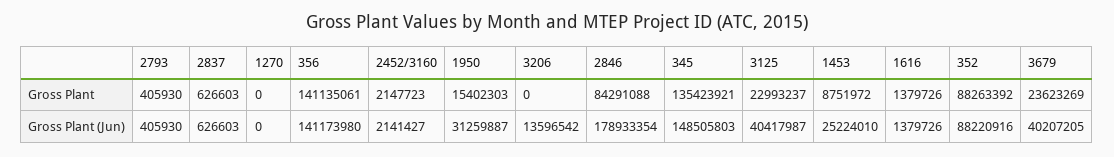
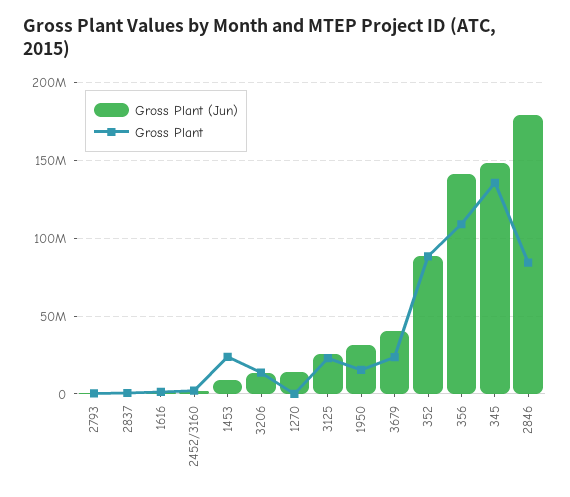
  {
    "Gross Plant": {
      "2793": 405930,
      "2837": 626603,
      "1270": 0,
-     "356": 141135061,
+     "356": 110000000,
      "2452/3160": 2147723,
      "1950": 15402303,
-     "3206": 0,
+     "3206": 15000000,
      "2846": 84291088,
      "345": 135423921,
      "3125": 22993237,
-     "1453": 8751972,
+     "1453": 25000000,
      "1616": 1379726,
      "352": 88263392,
      "3679": 23623269
    },
    "Gross Plant (Jun)": {
      "2793": 405930,
      "2837": 626603,
-     "1270": 0,
+     "1270": 15000000,
      "356": 141173980,
      "2452/3160": 2141427,
      "1950": 31259887,
      "3206": 13596542,
      "2846": 178933354,
      "345": 148505803,
-     "3125": 40417987,
+     "3125": 25000000,
-     "1453": 25224010,
+     "1453": 10000000,
      "1616": 1379726,
      "352": 88220916,
      "3679": 40207205
    }
  }

